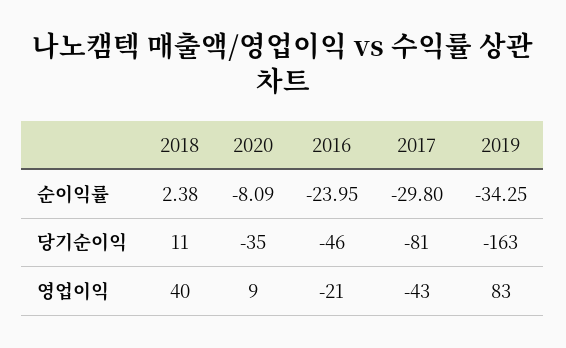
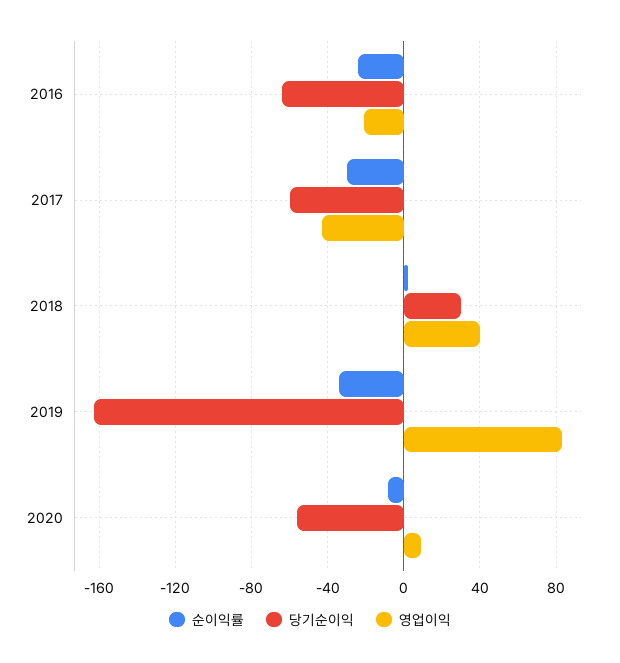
  {
    "순이익률": {
      "2018": 2.38,
      "2020": -8.09,
      "2016": -23.95,
      "2017": -29.8,
      "2019": -34.25
    },
    "당기순이익": {
-     "2018": 11,
+     "2018": 30,
-     "2020": -35,
+     "2020": -55,
-     "2016": -46,
+     "2016": -65,
-     "2017": -81,
+     "2017": -60,
      "2019": -163
    },
    "영업이익": {
      "2018": 40,
      "2020": 9,
      "2016": -21,
      "2017": -43,
      "2019": 83
    }
  }

